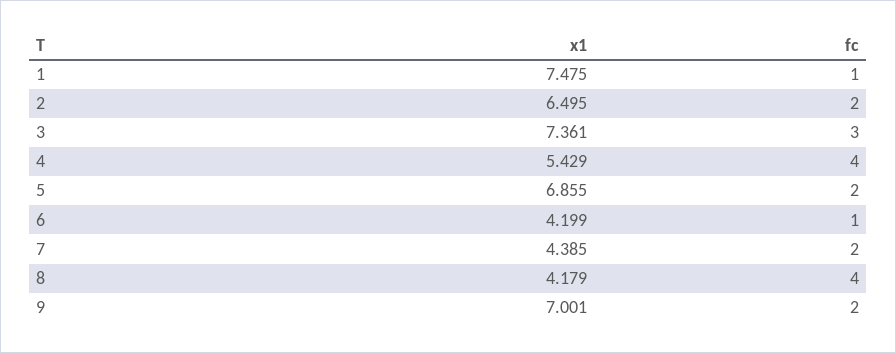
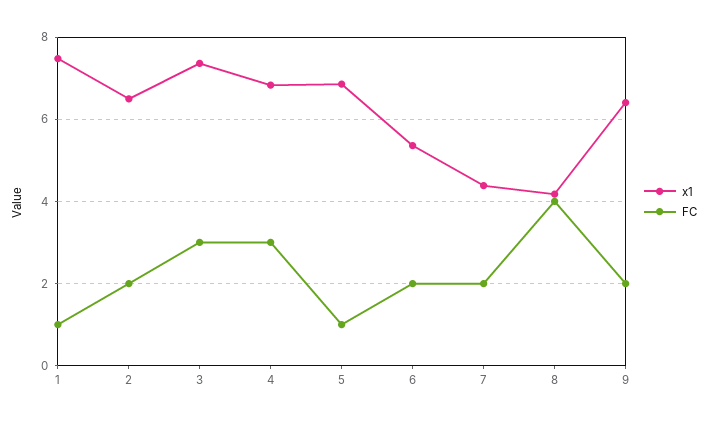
  {
    "x1": {
      "1": 7.475,
      "2": 6.495,
      "3": 7.361,
-     "4": 5.429,
+     "4": 6.8,
      "5": 6.855,
-     "6": 4.199,
+     "6": 5.4,
      "7": 4.385,
      "8": 4.179,
-     "9": 7.001
+     "9": 6.4
    },
    "fc": {
      "1": 1,
      "2": 2,
      "3": 3,
-     "4": 4,
+     "4": 3,
-     "5": 2,
+     "5": 1,
-     "6": 1,
+     "6": 2,
      "7": 2,
      "8": 4,
      "9": 2
    }
  }

